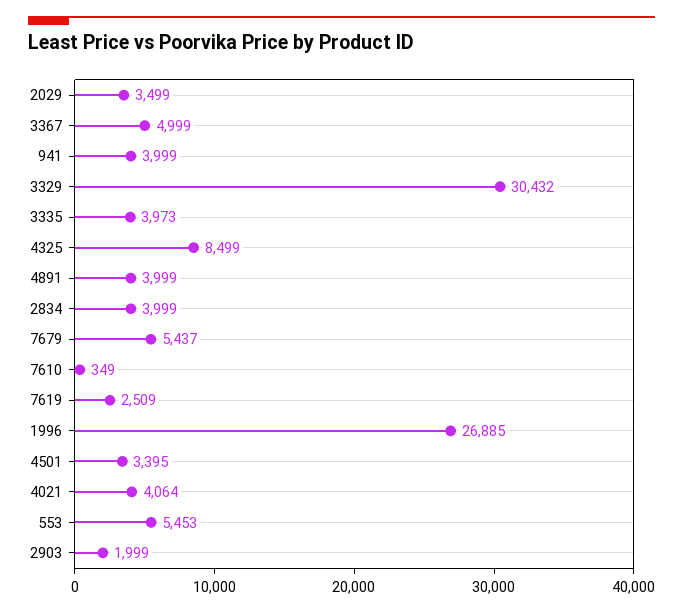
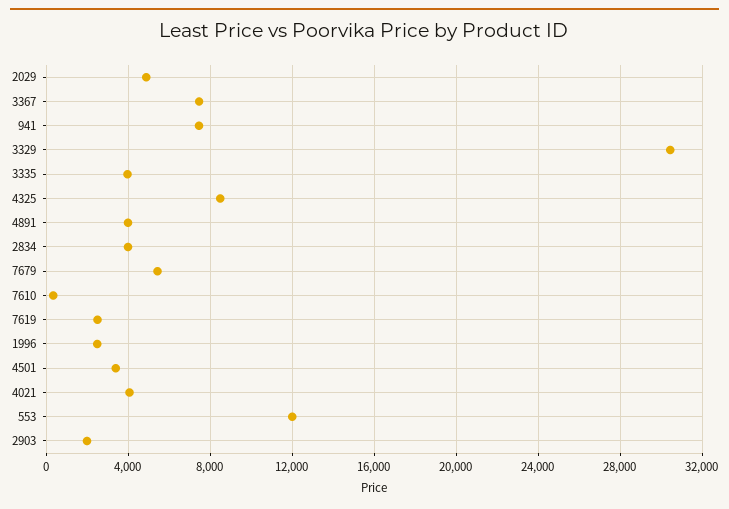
  {
-   "2029": 3499,
+   "2029": 5000,
-   "3367": 4999,
+   "3367": 7500,
-   "941": 3999,
+   "941": 7500,
    "3329": 30432,
    "3335": 3973,
    "4325": 8499,
    "4891": 3999,
    "2834": 3999,
    "7679": 5437,
    "7610": 349,
    "7619": 2509,
-   "1996": 26885,
+   "1996": 2500,
    "4501": 3395,
    "4021": 4064,
-   "553": 5453,
+   "553": 12000,
    "2903": 1999
  }

